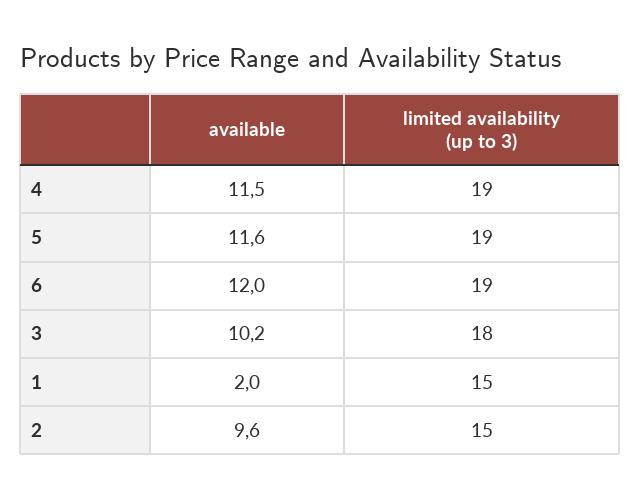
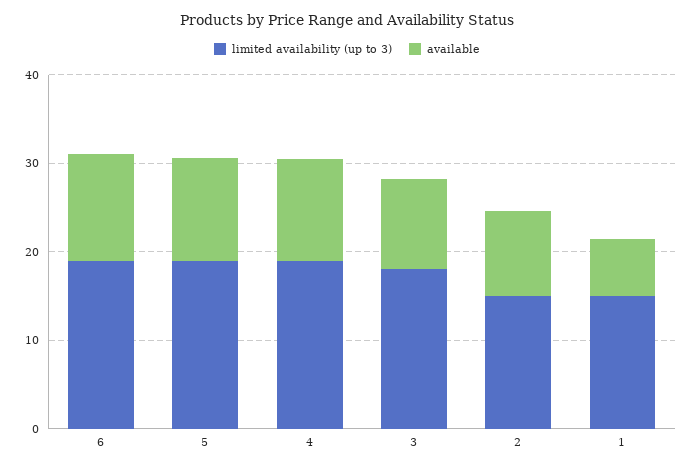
  {
    "available": {
      "4": 11.5,
      "5": 11.6,
      "6": 12,
      "3": 10.2,
-     "1": 2,
+     "1": 6,
      "2": 9.6
    },
    "limited availability (up to 3)": {
      "4": 19,
      "5": 19,
      "6": 19,
      "3": 18,
      "1": 15,
      "2": 15
    }
  }

